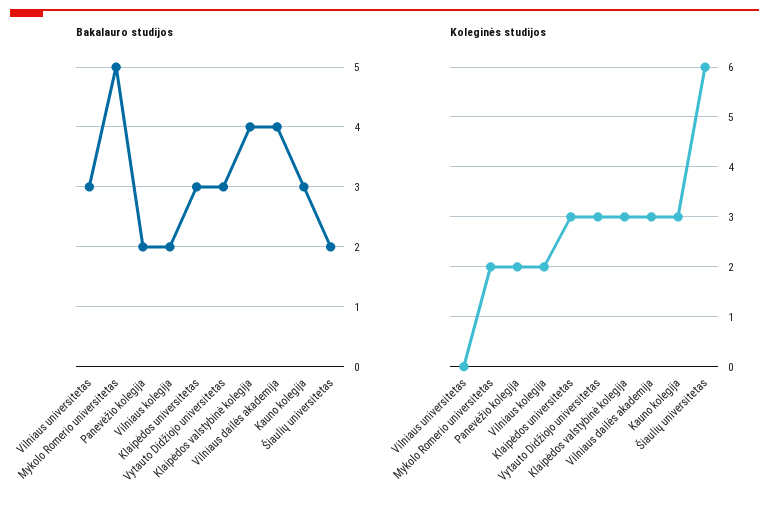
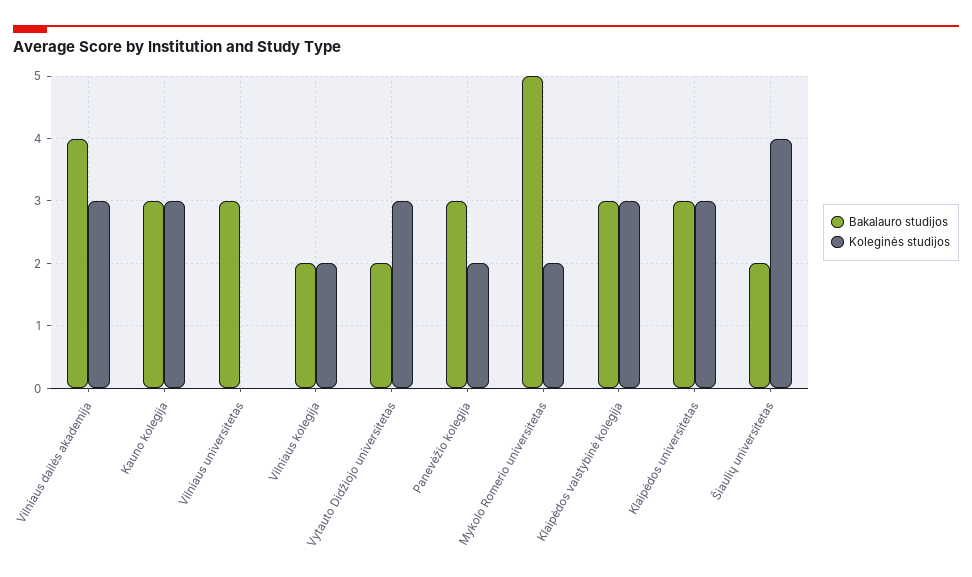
  {
    "Bakalauro studijos": {
      "Vilniaus universitetas": 3,
      "Mykolo Romerio universitetas": 5,
-     "Panevėžio kolegija": 2,
+     "Panevėžio kolegija": 3,
      "Vilniaus kolegija": 2,
      "Klaipėdos universitetas": 3,
-     "Vytauto Didžiojo universitetas": 3,
+     "Vytauto Didžiojo universitetas": 2,
-     "Klaipėdos valstybinė kolegija": 4,
+     "Klaipėdos valstybinė kolegija": 3,
      "Vilniaus dailės akademija": 4,
      "Kauno kolegija": 3,
      "Šiaulių universitetas": 2
    },
    "Koleginės studijos": {
      "Vilniaus universitetas": 0,
      "Mykolo Romerio universitetas": 2,
      "Panevėžio kolegija": 2,
      "Vilniaus kolegija": 2,
      "Klaipėdos universitetas": 3,
      "Vytauto Didžiojo universitetas": 3,
      "Klaipėdos valstybinė kolegija": 3,
      "Vilniaus dailės akademija": 3,
      "Kauno kolegija": 3,
-     "Šiaulių universitetas": 6
+     "Šiaulių universitetas": 4
    }
  }

